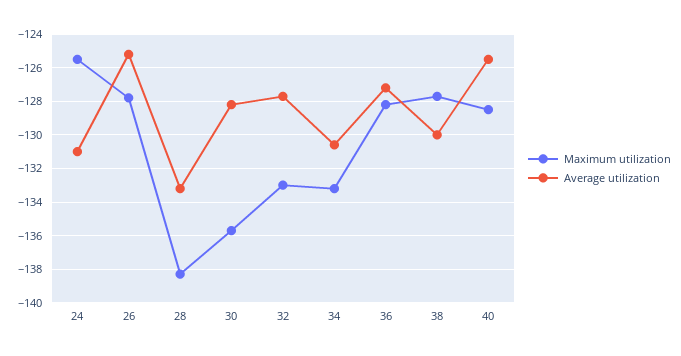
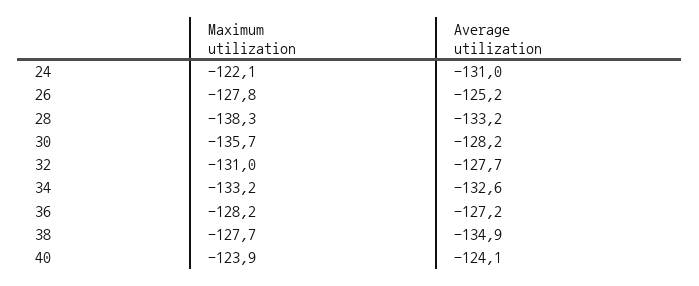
  {
    "Maximum utilization": {
-     "24": -125.5,
+     "24": -122.1,
      "26": -127.8,
      "28": -138.3,
      "30": -135.7,
-     "32": -133,
+     "32": -131,
      "34": -133.2,
      "36": -128.2,
      "38": -127.7,
-     "40": -128.5
+     "40": -123.9
    },
    "Average utilization": {
      "24": -131,
      "26": -125.2,
      "28": -133.2,
      "30": -128.2,
      "32": -127.7,
-     "34": -130.5,
+     "34": -132.6,
      "36": -127.2,
-     "38": -130,
+     "38": -134.9,
-     "40": -125.5
+     "40": -124.1
    }
  }

